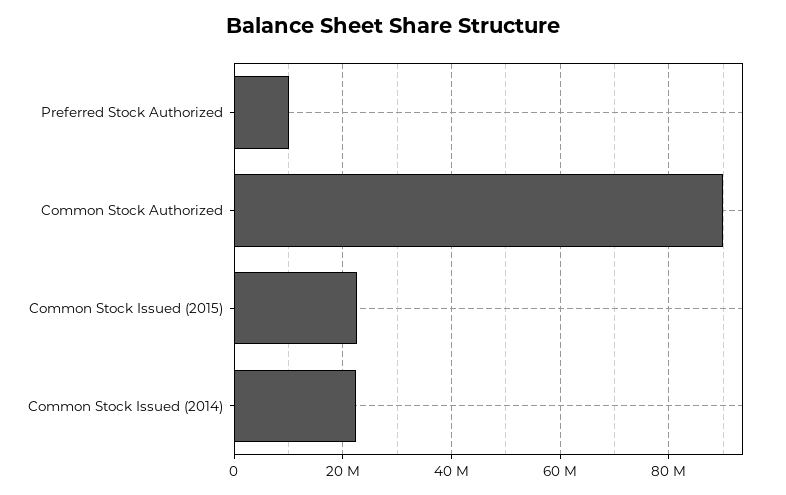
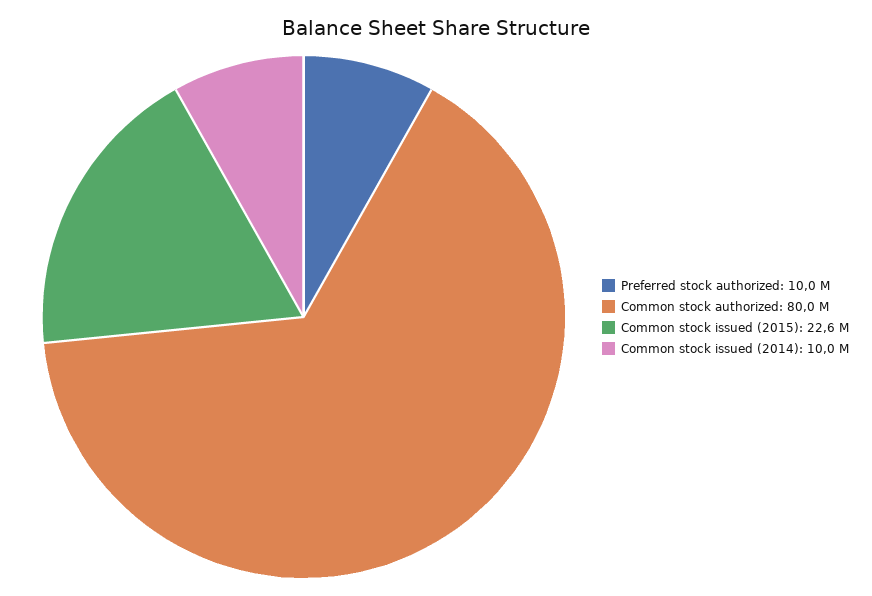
  {
    "Preferred Stock Authorized": 10000000,
-   "Common Stock Authorized": 90000000,
+   "Common Stock Authorized": 80000000,
    "Common Stock Issued (2015)": 22600000,
-   "Common Stock Issued (2014)": 22000000
+   "Common Stock Issued (2014)": 10000000
  }

